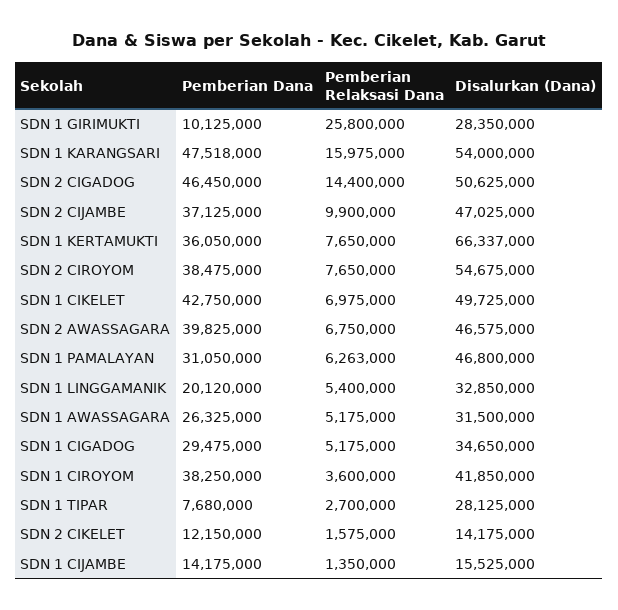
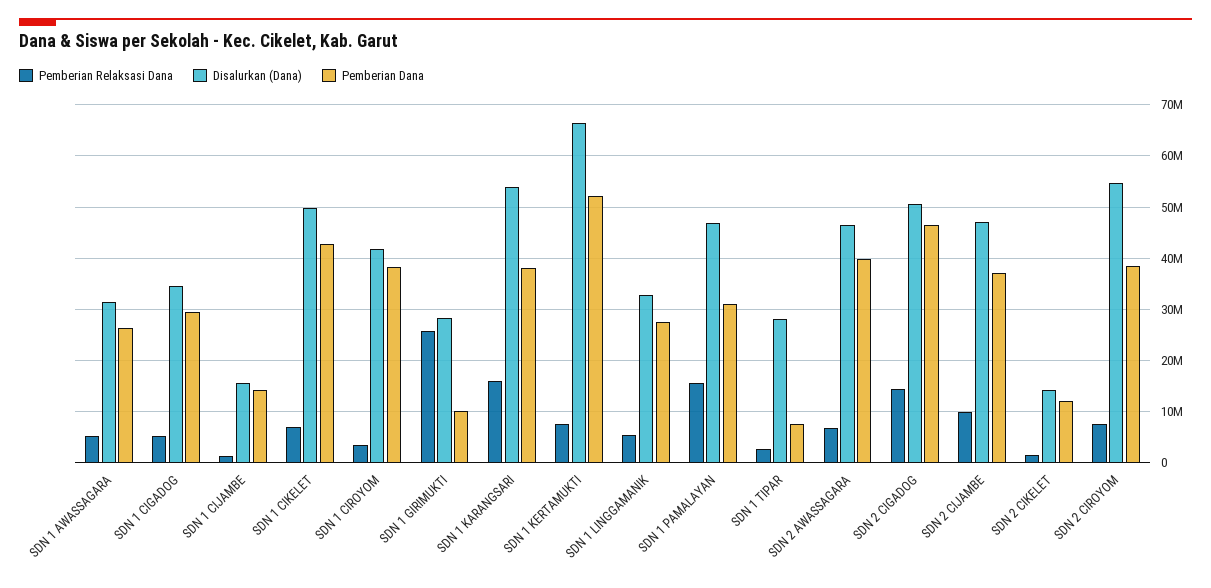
  {
    "Pemberian Dana": {
      "SDN 1 GIRIMUKTI": 10125000,
-     "SDN 1 KARANGSARI": 47518000,
+     "SDN 1 KARANGSARI": 38000000,
      "SDN 2 CIGADOG": 46450000,
      "SDN 2 CIJAMBE": 37125000,
-     "SDN 1 KERTAMUKTI": 36050000,
+     "SDN 1 KERTAMUKTI": 52000000,
      "SDN 2 CIROYOM": 38475000,
      "SDN 1 CIKELET": 42750000,
      "SDN 2 AWASSAGARA": 39825000,
      "SDN 1 PAMALAYAN": 31050000,
-     "SDN 1 LINGGAMANIK": 20120000,
+     "SDN 1 LINGGAMANIK": 28000000,
      "SDN 1 AWASSAGARA": 26325000,
      "SDN 1 CIGADOG": 29475000,
      "SDN 1 CIROYOM": 38250000,
      "SDN 1 TIPAR": 7680000,
      "SDN 2 CIKELET": 12150000,
      "SDN 1 CIJAMBE": 14175000
    },
    "Pemberian Relaksasi Dana": {
      "SDN 1 GIRIMUKTI": 25800000,
      "SDN 1 KARANGSARI": 15975000,
      "SDN 2 CIGADOG": 14400000,
      "SDN 2 CIJAMBE": 9900000,
      "SDN 1 KERTAMUKTI": 7650000,
      "SDN 2 CIROYOM": 7650000,
      "SDN 1 CIKELET": 6975000,
      "SDN 2 AWASSAGARA": 6750000,
-     "SDN 1 PAMALAYAN": 6263000,
+     "SDN 1 PAMALAYAN": 16000000,
      "SDN 1 LINGGAMANIK": 5400000,
      "SDN 1 AWASSAGARA": 5175000,
      "SDN 1 CIGADOG": 5175000,
      "SDN 1 CIROYOM": 3600000,
      "SDN 1 TIPAR": 2700000,
      "SDN 2 CIKELET": 1575000,
      "SDN 1 CIJAMBE": 1350000
    },
    "Disalurkan (Dana)": {
      "SDN 1 GIRIMUKTI": 28350000,
      "SDN 1 KARANGSARI": 54000000,
      "SDN 2 CIGADOG": 50625000,
      "SDN 2 CIJAMBE": 47025000,
      "SDN 1 KERTAMUKTI": 66337000,
      "SDN 2 CIROYOM": 54675000,
      "SDN 1 CIKELET": 49725000,
      "SDN 2 AWASSAGARA": 46575000,
      "SDN 1 PAMALAYAN": 46800000,
      "SDN 1 LINGGAMANIK": 32850000,
      "SDN 1 AWASSAGARA": 31500000,
      "SDN 1 CIGADOG": 34650000,
      "SDN 1 CIROYOM": 41850000,
      "SDN 1 TIPAR": 28125000,
      "SDN 2 CIKELET": 14175000,
      "SDN 1 CIJAMBE": 15525000
    }
  }

